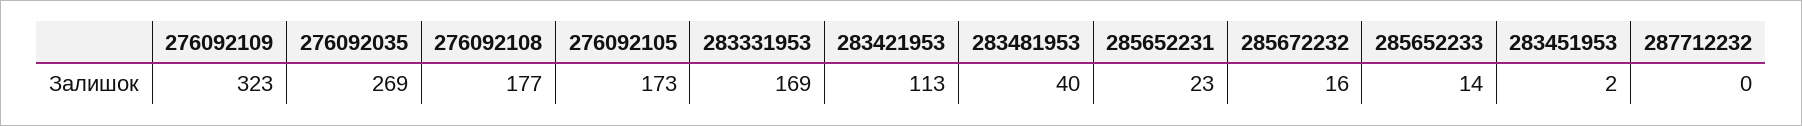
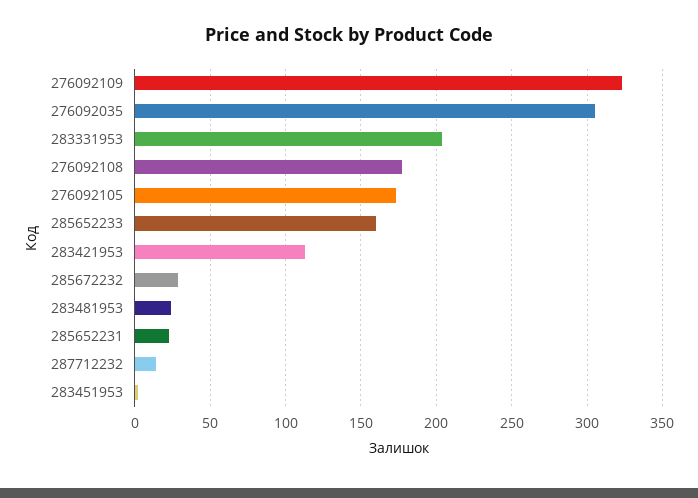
  {
    "276092109": 323,
-   "276092035": 269,
+   "276092035": 305,
    "276092108": 177,
    "276092105": 173,
-   "283331953": 169,
+   "283331953": 205,
    "283421953": 113,
-   "283481953": 40,
+   "283481953": 25,
    "285652231": 23,
-   "285672232": 16,
+   "285672232": 30,
-   "285652233": 14,
+   "285652233": 160,
    "283451953": 2,
-   "287712232": 0
+   "287712232": 15
  }

